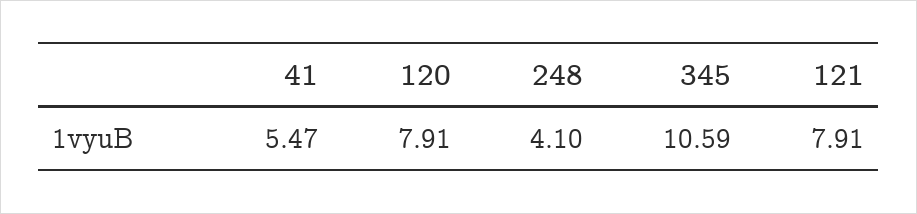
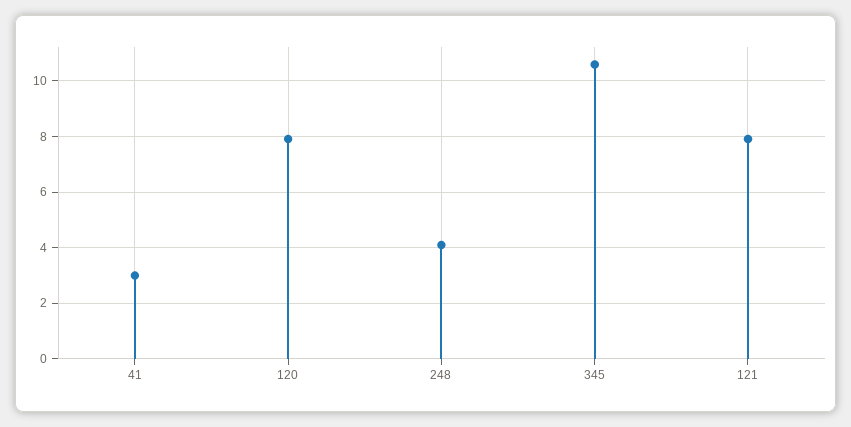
  {
-   "41": 5.47,
+   "41": 3,
    "120": 7.91,
    "248": 4.1,
    "345": 10.59,
    "121": 7.91
  }

